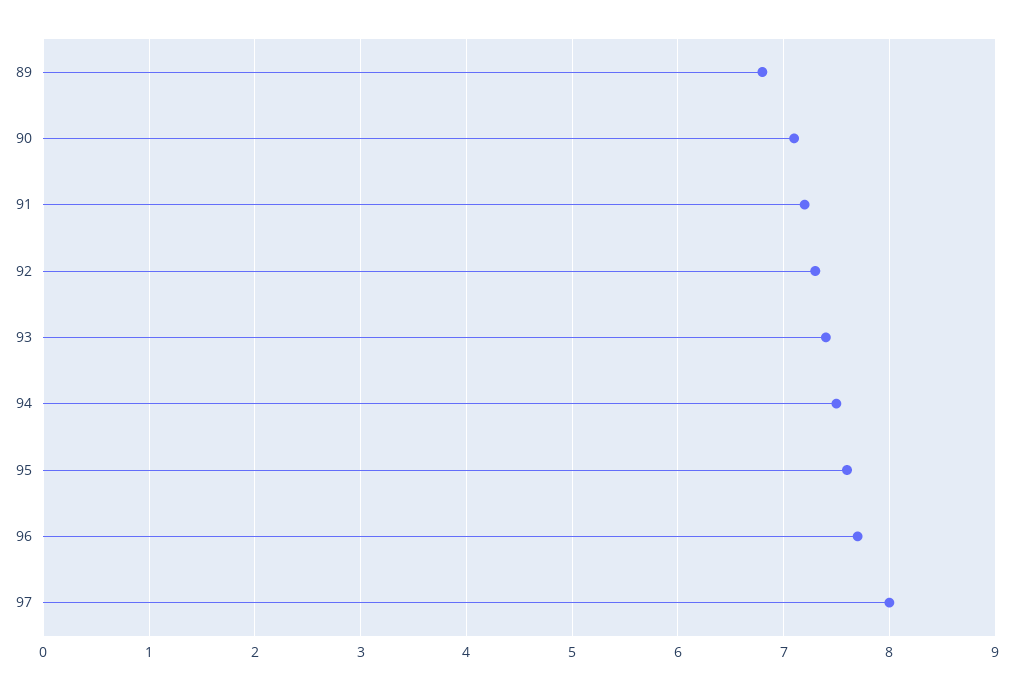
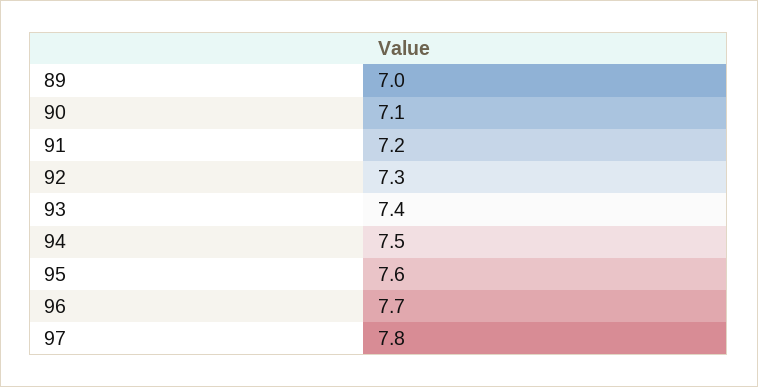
  {
-   "89": 6.8,
+   "89": 7,
    "90": 7.1,
    "91": 7.2,
    "92": 7.3,
    "93": 7.4,
    "94": 7.5,
    "95": 7.6,
    "96": 7.7,
-   "97": 8
+   "97": 7.8
  }

